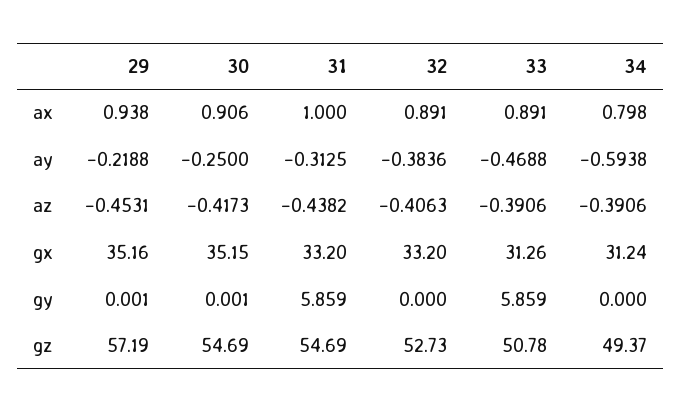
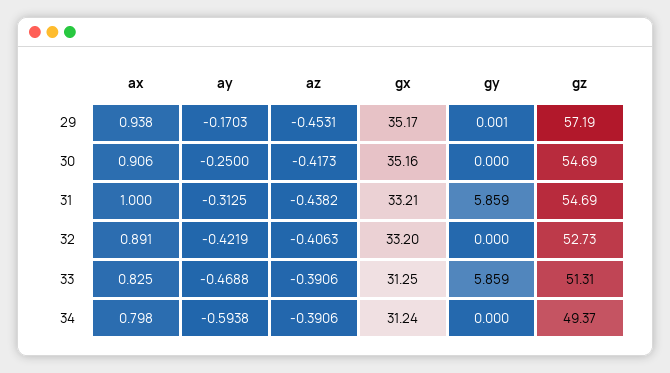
  {
    "29": {
      "ax": 0.938,
-     "ay": -0.2188,
+     "ay": -0.1703,
      "az": -0.4531,
-     "gx": 35.16,
+     "gx": 35.17,
      "gy": 0.001,
      "gz": 57.19
    },
    "30": {
      "ax": 0.906,
      "ay": -0.25,
      "az": -0.4173,
-     "gx": 35.15,
+     "gx": 35.16,
-     "gy": 0.001,
+     "gy": 0,
      "gz": 54.69
    },
    "31": {
      "ax": 1,
      "ay": -0.3125,
      "az": -0.4382,
-     "gx": 33.2,
+     "gx": 33.21,
      "gy": 5.859,
      "gz": 54.69
    },
    "32": {
      "ax": 0.891,
-     "ay": -0.3836,
+     "ay": -0.4219,
      "az": -0.4063,
      "gx": 33.2,
      "gy": 0,
      "gz": 52.73
    },
    "33": {
-     "ax": 0.891,
+     "ax": 0.825,
      "ay": -0.4688,
      "az": -0.3906,
-     "gx": 31.26,
+     "gx": 31.25,
      "gy": 5.859,
-     "gz": 50.78
+     "gz": 51.31
    },
    "34": {
      "ax": 0.798,
      "ay": -0.5938,
      "az": -0.3906,
      "gx": 31.24,
      "gy": 0,
      "gz": 49.37
    }
  }

